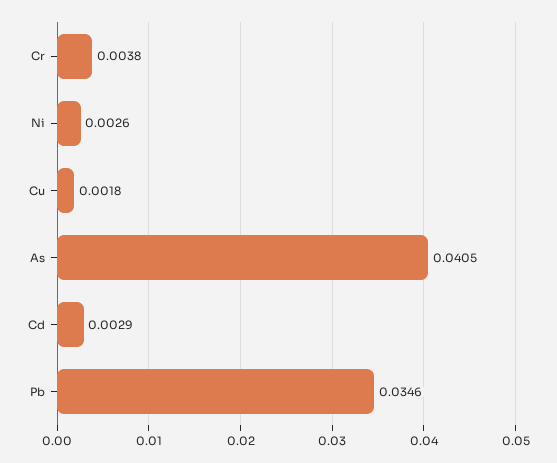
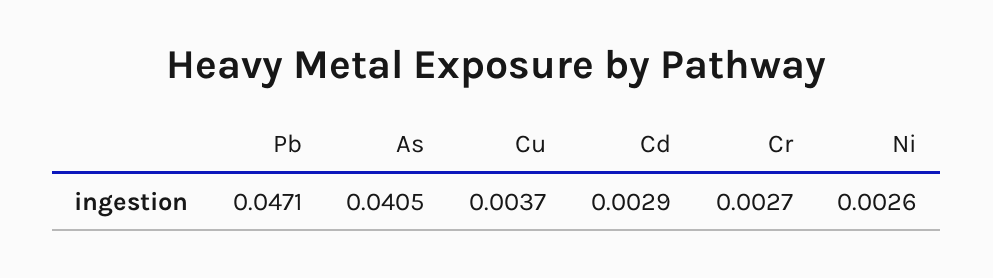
  {
-   "Cr": 0.0038,
+   "Cr": 0.0027,
    "Ni": 0.0026,
-   "Cu": 0.0018,
+   "Cu": 0.0037,
    "As": 0.0405,
    "Cd": 0.0029,
-   "Pb": 0.0346
+   "Pb": 0.0471
  }

